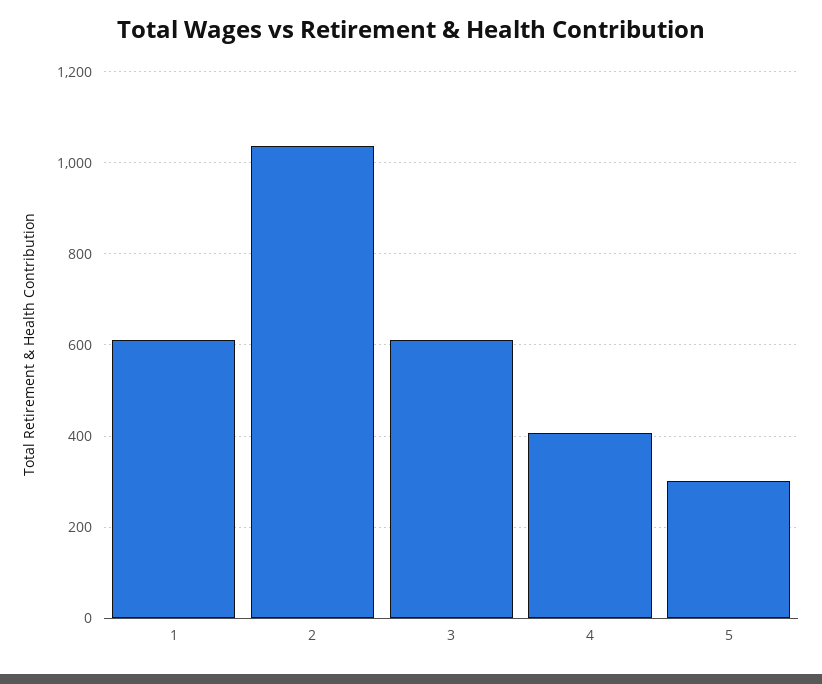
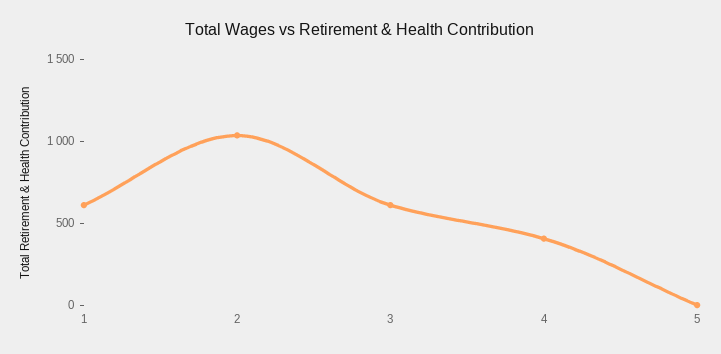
  {
    "1": 620,
    "2": 1040,
    "3": 620,
    "4": 400,
-   "5": 300
+   "5": 0
  }

